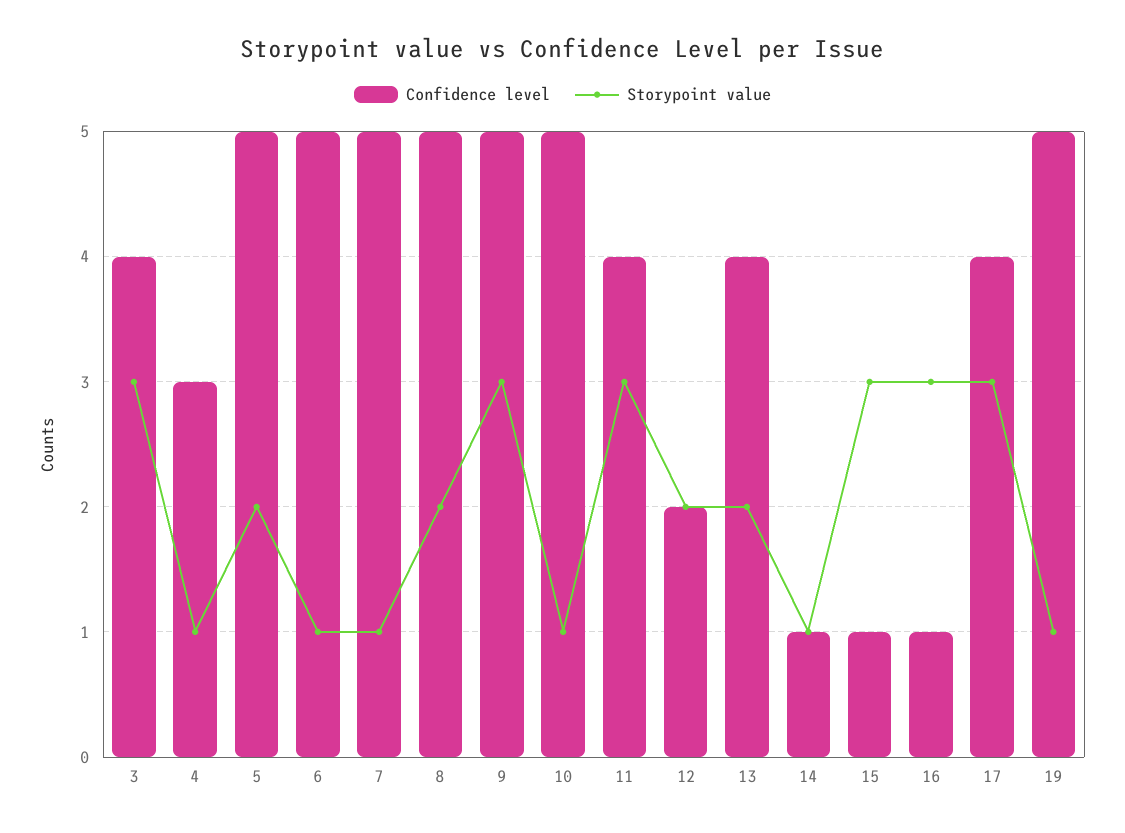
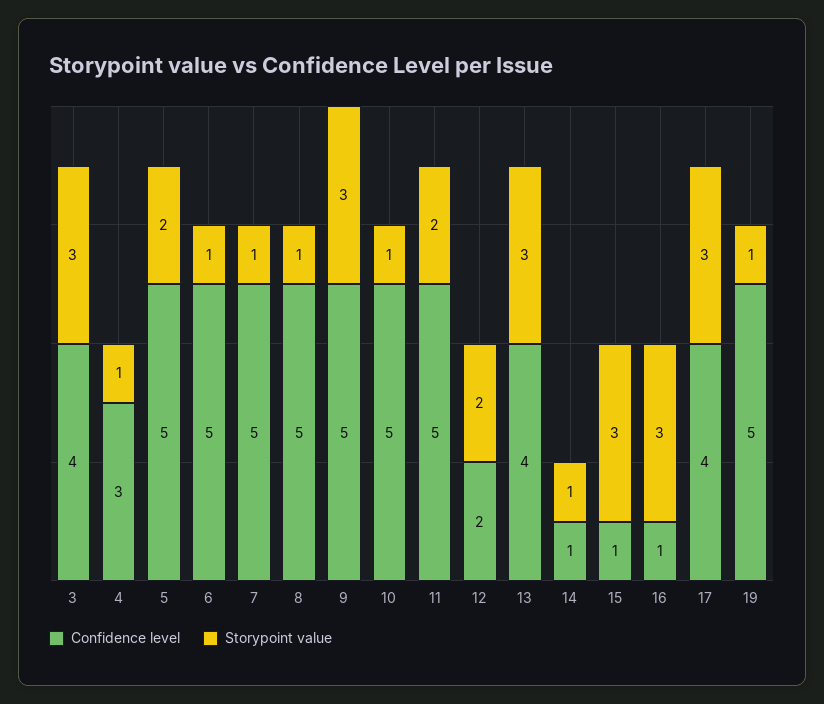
  {
    "Confidence level": {
      "3": 4,
      "4": 3,
      "5": 5,
      "6": 5,
      "7": 5,
      "8": 5,
      "9": 5,
      "10": 5,
-     "11": 4,
+     "11": 5,
      "12": 2,
      "13": 4,
      "14": 1,
      "15": 1,
      "16": 1,
      "17": 4,
      "19": 5
    },
    "Storypoint value": {
      "3": 3,
      "4": 1,
      "5": 2,
      "6": 1,
      "7": 1,
-     "8": 2,
+     "8": 1,
      "9": 3,
      "10": 1,
-     "11": 3,
+     "11": 2,
      "12": 2,
-     "13": 2,
+     "13": 3,
      "14": 1,
      "15": 3,
      "16": 3,
      "17": 3,
      "19": 1
    }
  }

